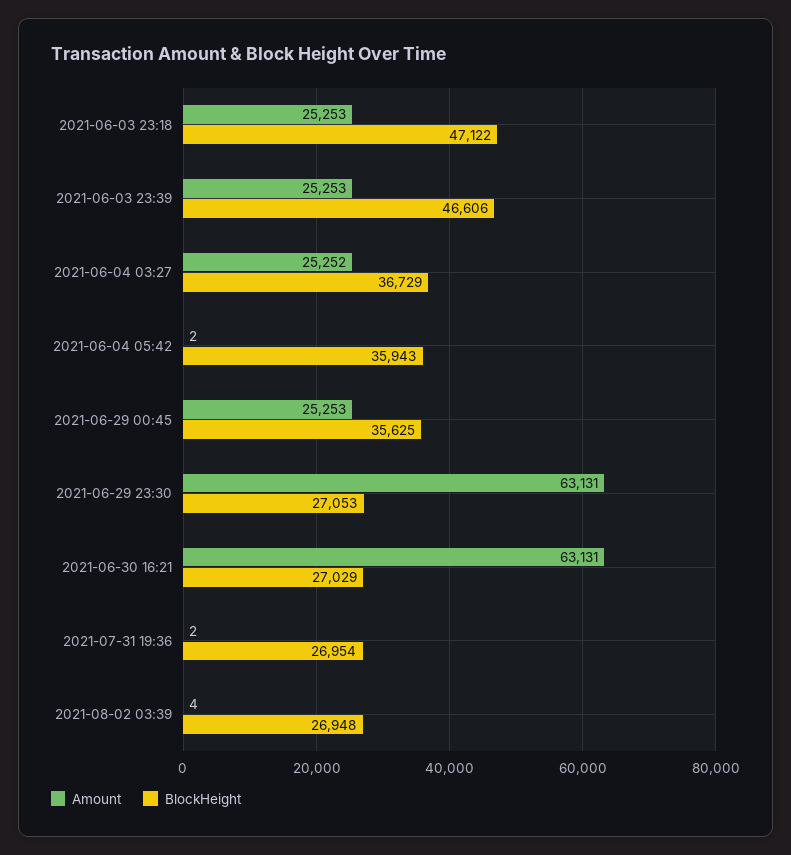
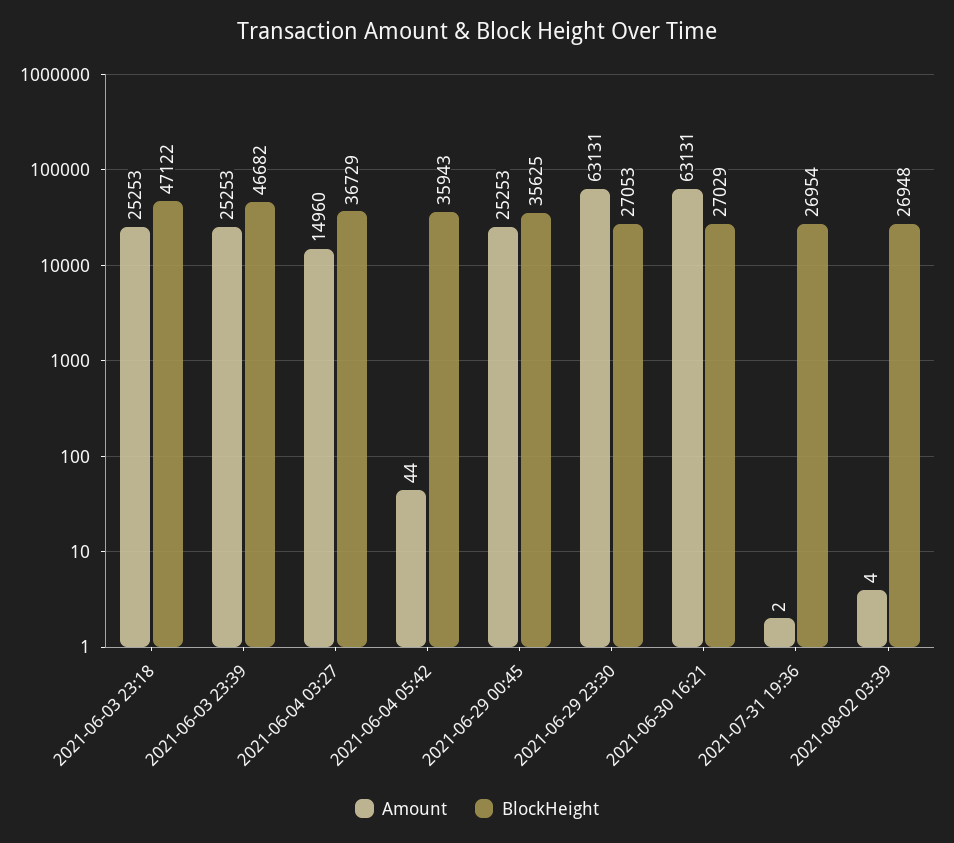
  {
    "Amount": {
      "2021-06-03 23:18": 25253,
      "2021-06-03 23:39": 25253,
-     "2021-06-04 03:27": 25252,
+     "2021-06-04 03:27": 14960,
-     "2021-06-04 05:42": 2,
+     "2021-06-04 05:42": 44,
      "2021-06-29 00:45": 25253,
      "2021-06-29 23:30": 63131,
      "2021-06-30 16:21": 63131,
      "2021-07-31 19:36": 2,
      "2021-08-02 03:39": 4
    },
    "BlockHeight": {
      "2021-06-03 23:18": 47122,
-     "2021-06-03 23:39": 46606,
+     "2021-06-03 23:39": 46682,
      "2021-06-04 03:27": 36729,
      "2021-06-04 05:42": 35943,
      "2021-06-29 00:45": 35625,
      "2021-06-29 23:30": 27053,
      "2021-06-30 16:21": 27029,
      "2021-07-31 19:36": 26954,
      "2021-08-02 03:39": 26948
    }
  }

